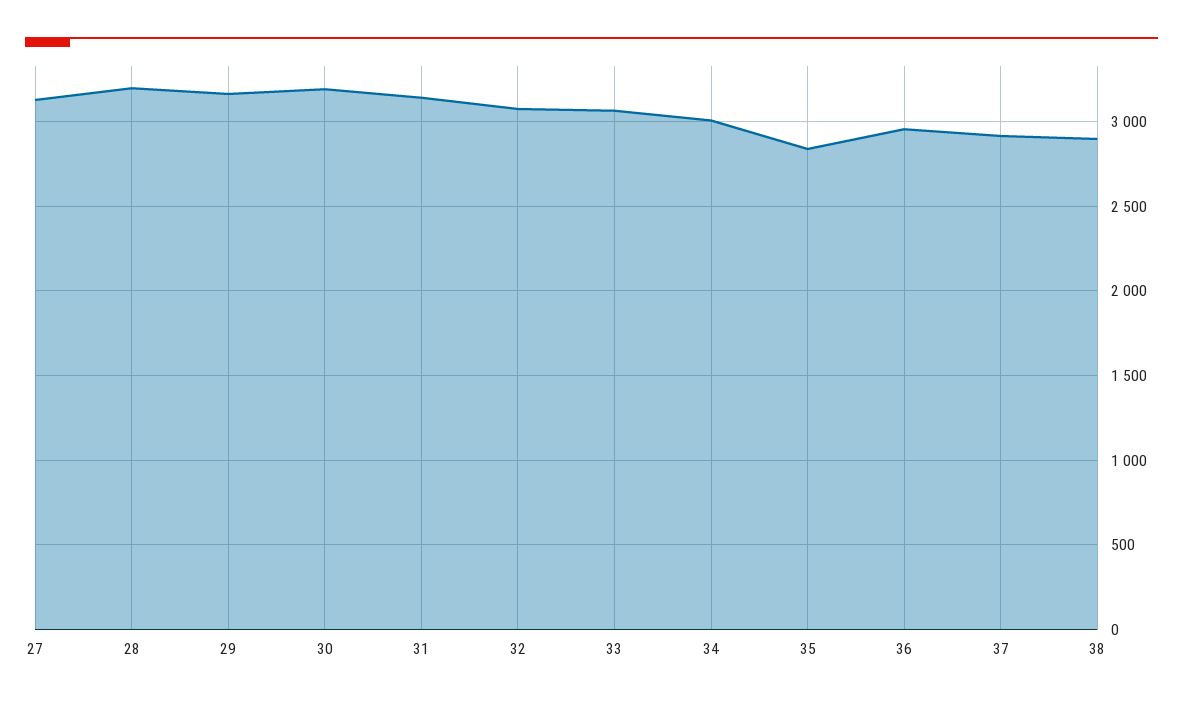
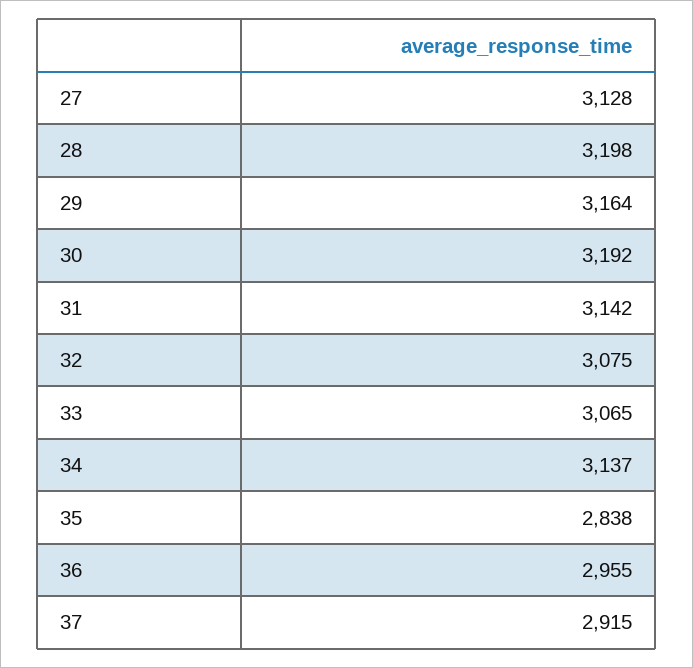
  {
    "27": 3128,
    "28": 3198,
    "29": 3164,
    "30": 3192,
    "31": 3142,
    "32": 3075,
    "33": 3065,
-   "34": 3000,
+   "34": 3137,
    "35": 2838,
    "36": 2955,
-   "37": 2915,
+   "37": 2915
-   "38": 2900
  }

